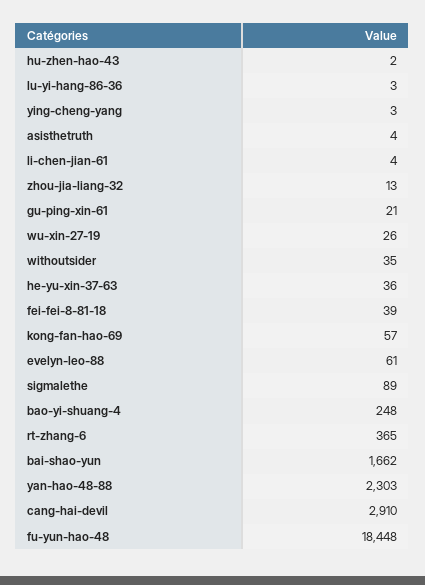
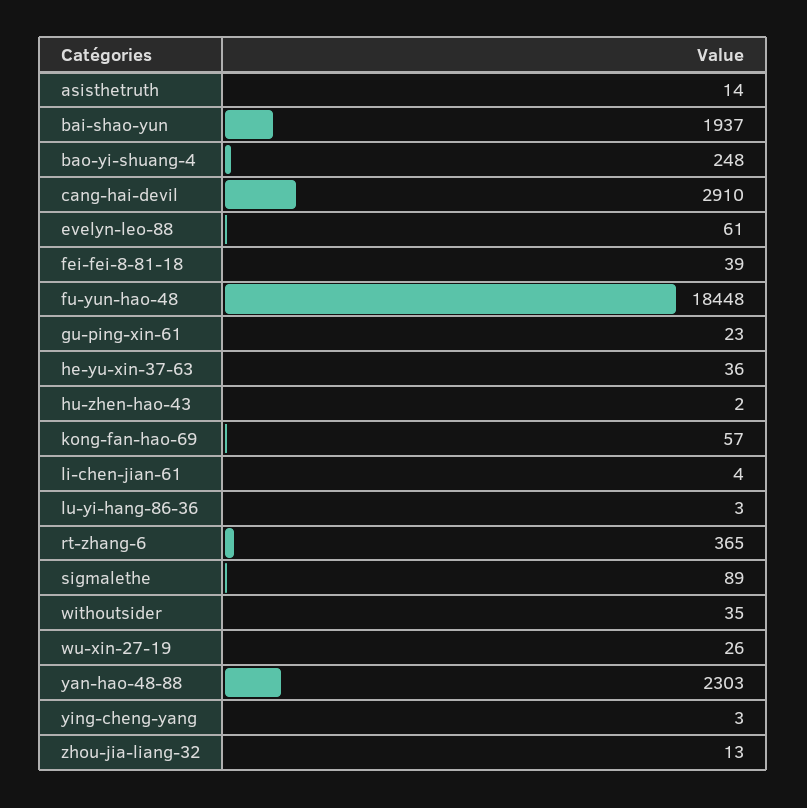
  {
    "hu-zhen-hao-43": 2,
    "lu-yi-hang-86-36": 3,
    "ying-cheng-yang": 3,
-   "asisthetruth": 4,
+   "asisthetruth": 14,
    "li-chen-jian-61": 4,
    "zhou-jia-liang-32": 13,
-   "gu-ping-xin-61": 21,
+   "gu-ping-xin-61": 23,
    "wu-xin-27-19": 26,
    "withoutsider": 35,
    "he-yu-xin-37-63": 36,
    "fei-fei-8-81-18": 39,
    "kong-fan-hao-69": 57,
    "evelyn-leo-88": 61,
    "sigmalethe": 89,
    "bao-yi-shuang-4": 248,
    "rt-zhang-6": 365,
-   "bai-shao-yun": 1662,
+   "bai-shao-yun": 1937,
    "yan-hao-48-88": 2303,
    "cang-hai-devil": 2910,
    "fu-yun-hao-48": 18448
  }

